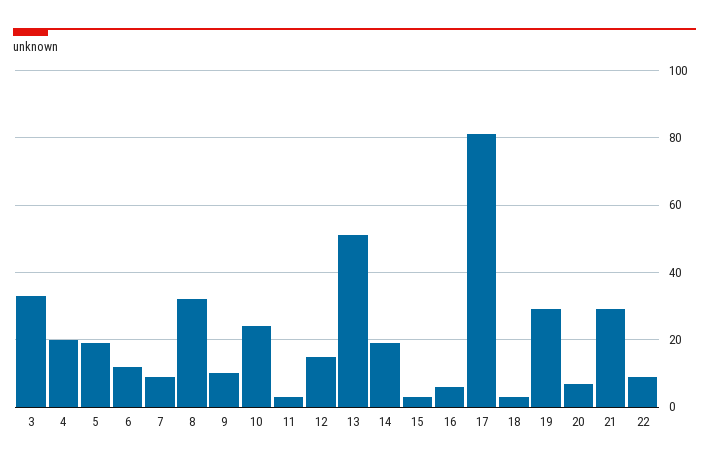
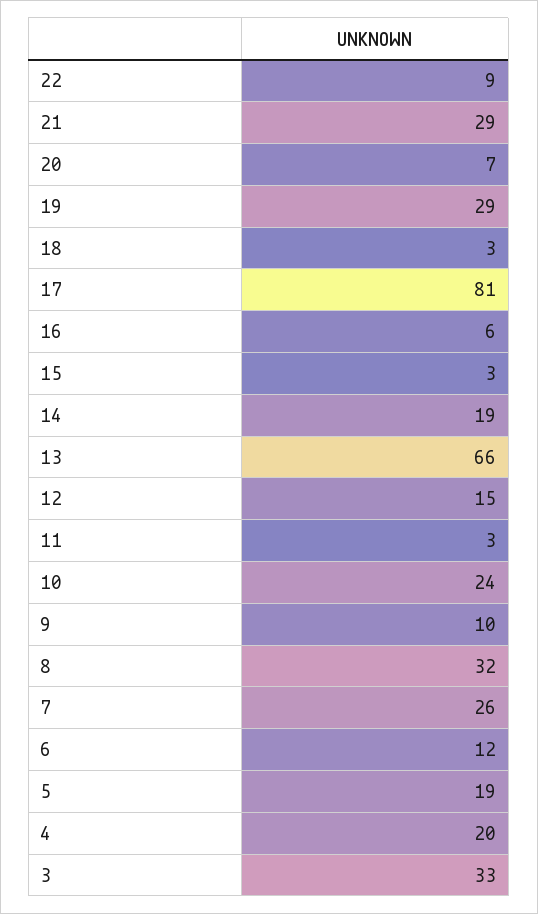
  {
    "3": 33,
    "4": 20,
    "5": 19,
    "6": 12,
-   "7": 10,
+   "7": 26,
    "8": 32,
    "9": 10,
    "10": 24,
    "11": 3,
    "12": 15,
-   "13": 50,
+   "13": 66,
    "14": 19,
    "15": 3,
    "16": 6,
    "17": 81,
    "18": 3,
    "19": 29,
    "20": 7,
    "21": 29,
    "22": 9
  }

